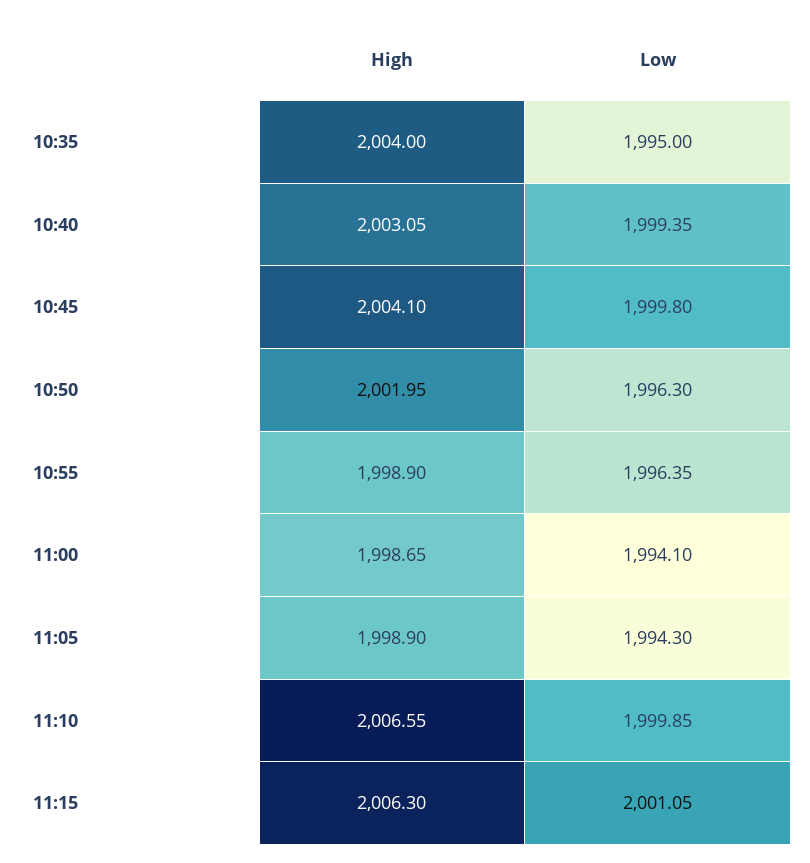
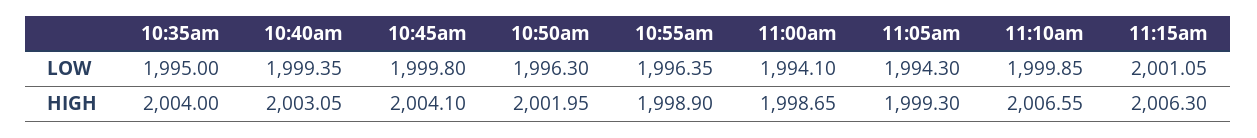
  {
    "High": {
      "10:35": 2004,
      "10:40": 2003.05,
      "10:45": 2004.1,
      "10:50": 2001.95,
      "10:55": 1998.9,
      "11:00": 1998.65,
-     "11:05": 1998.9,
+     "11:05": 1999.3,
      "11:10": 2006.55,
      "11:15": 2006.3
    },
    "Low": {
      "10:35": 1995,
      "10:40": 1999.35,
      "10:45": 1999.8,
      "10:50": 1996.3,
      "10:55": 1996.35,
      "11:00": 1994.1,
      "11:05": 1994.3,
      "11:10": 1999.85,
      "11:15": 2001.05
    }
  }

